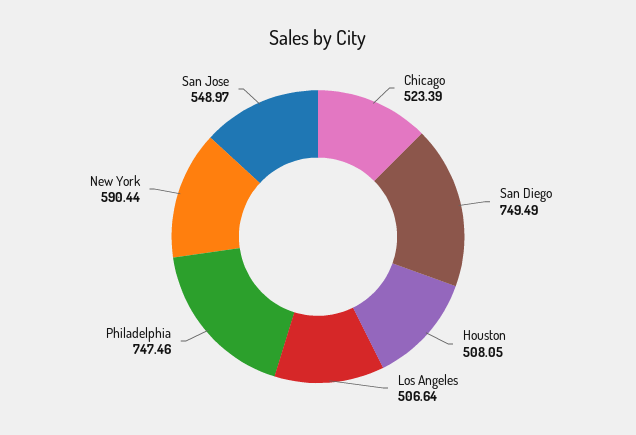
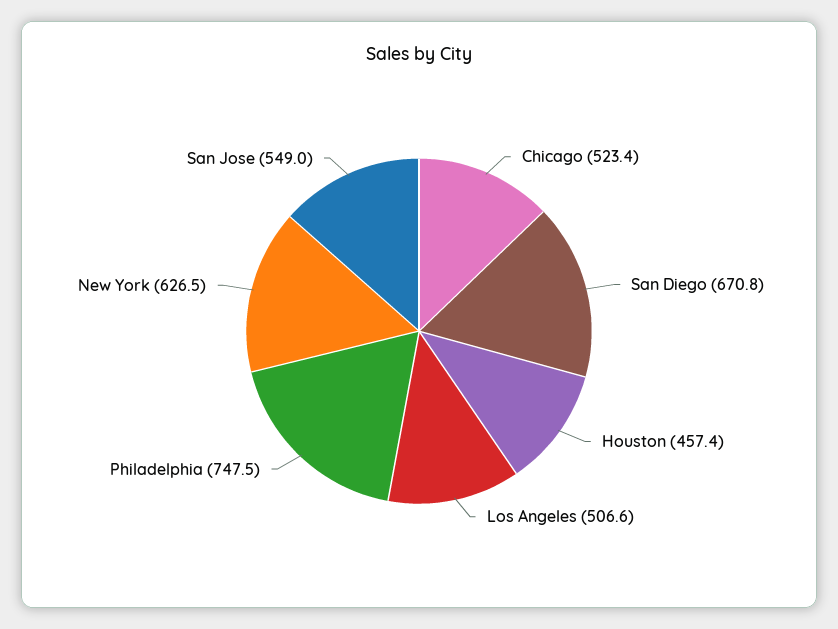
  {
    "Chicago": 523.39,
-   "San Diego": 749.49,
+   "San Diego": 670.8,
-   "Houston": 508.05,
+   "Houston": 457.4,
    "Los Angeles": 506.64,
    "Philadelphia": 747.46,
-   "New York": 590.44,
+   "New York": 626.5,
    "San Jose": 548.97
  }

